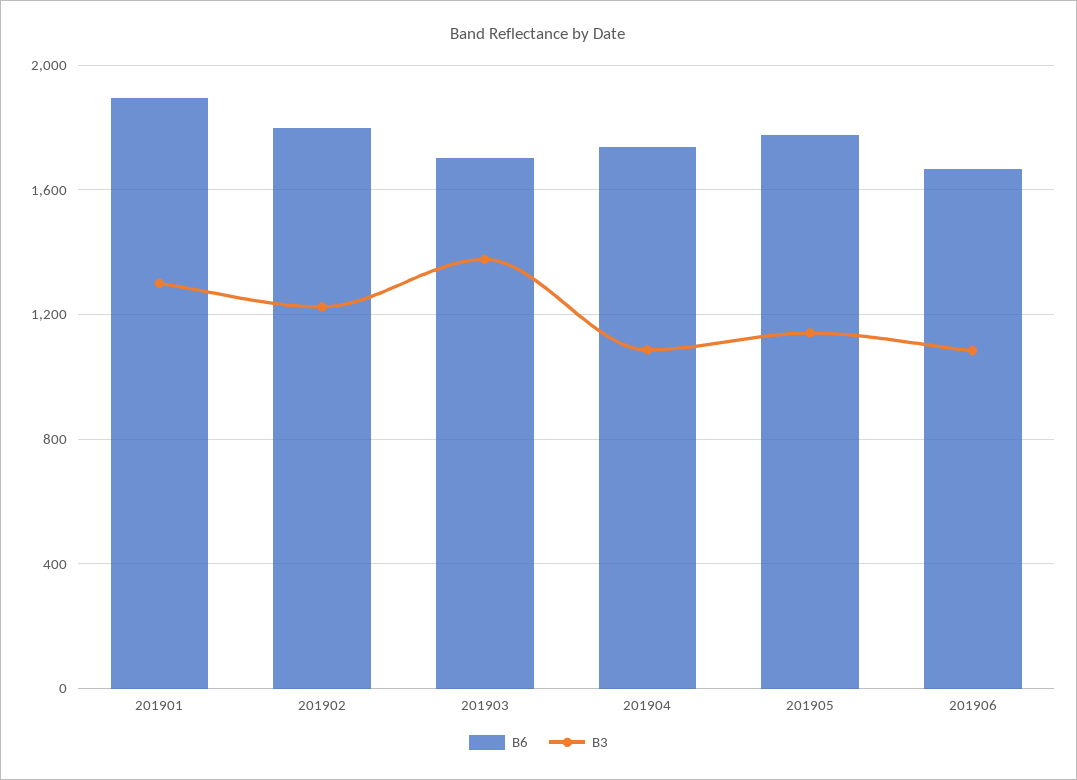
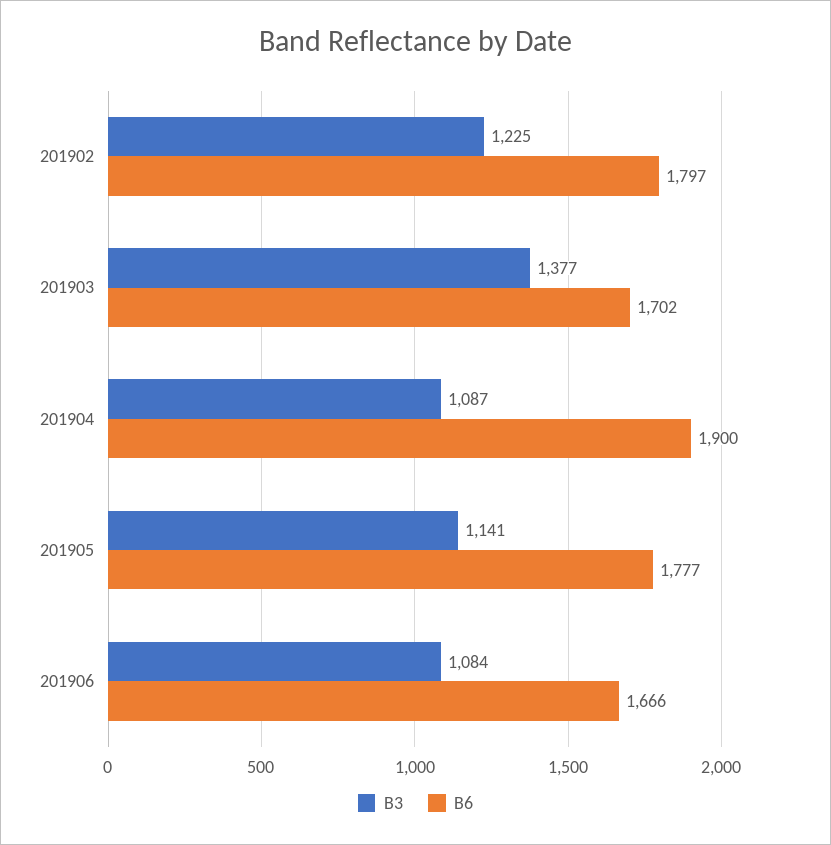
  {
    "B6": {
-     "201901": 1900,
      "201902": 1797,
      "201903": 1702,
-     "201904": 1750,
+     "201904": 1900,
      "201905": 1777,
      "201906": 1666
    },
    "B3": {
-     "201901": 1300,
      "201902": 1225,
      "201903": 1377,
      "201904": 1087,
      "201905": 1141,
      "201906": 1084
    }
  }

